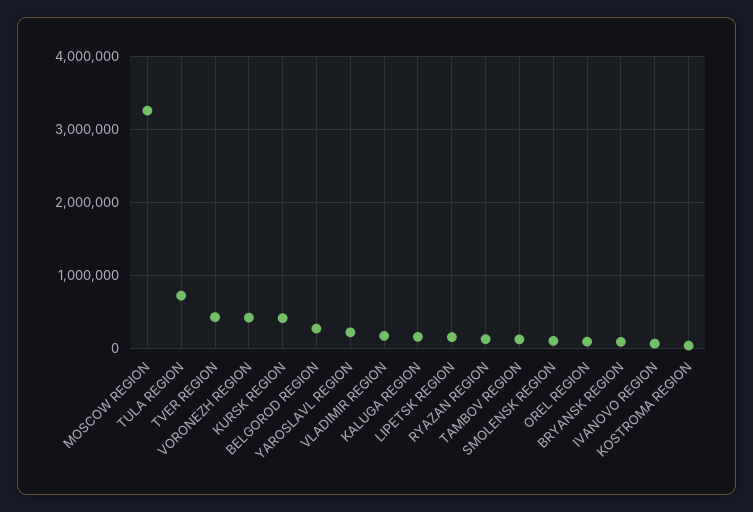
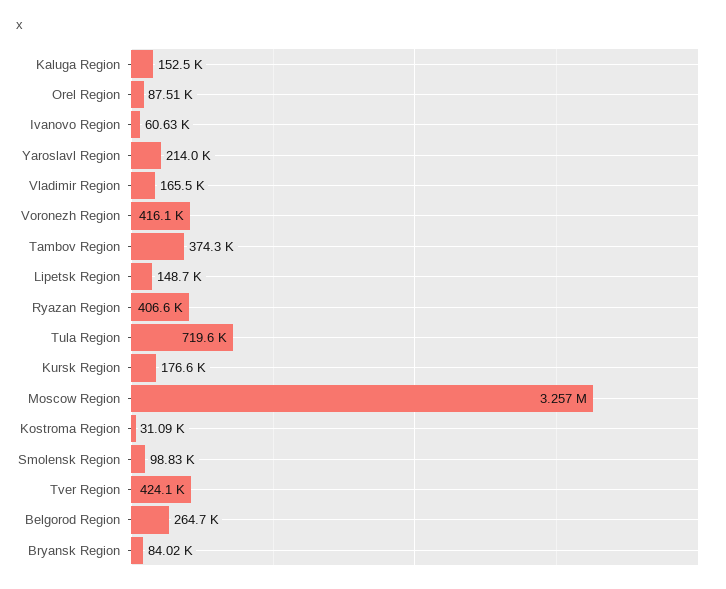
  {
    "MOSCOW REGION": 3257000,
    "TULA REGION": 719600,
    "TVER REGION": 424100,
    "VORONEZH REGION": 416100,
-   "KURSK REGION": 400000,
+   "KURSK REGION": 176600,
    "BELGOROD REGION": 264700,
    "YAROSLAVL REGION": 214000,
    "VLADIMIR REGION": 165500,
    "KALUGA REGION": 152500,
    "LIPETSK REGION": 148700,
-   "RYAZAN REGION": 100000,
+   "RYAZAN REGION": 406600,
-   "TAMBOV REGION": 100000,
+   "TAMBOV REGION": 374300,
    "SMOLENSK REGION": 98830,
    "OREL REGION": 87510,
    "BRYANSK REGION": 84020,
    "IVANOVO REGION": 60630,
    "KOSTROMA REGION": 31090
  }

